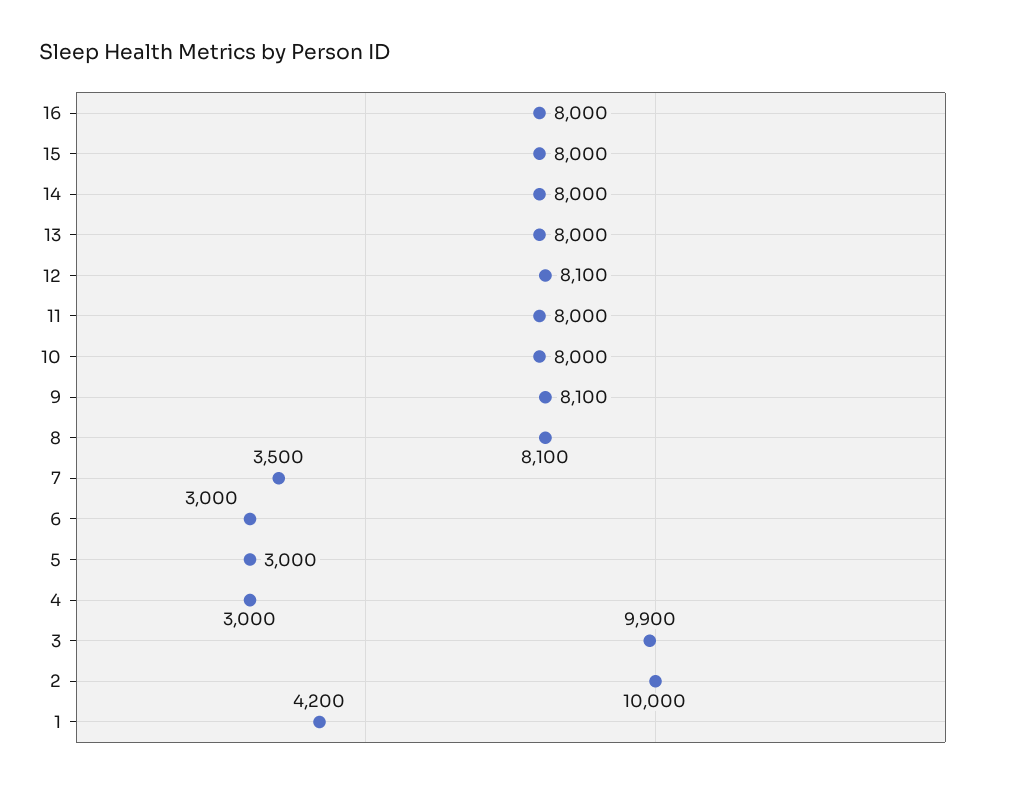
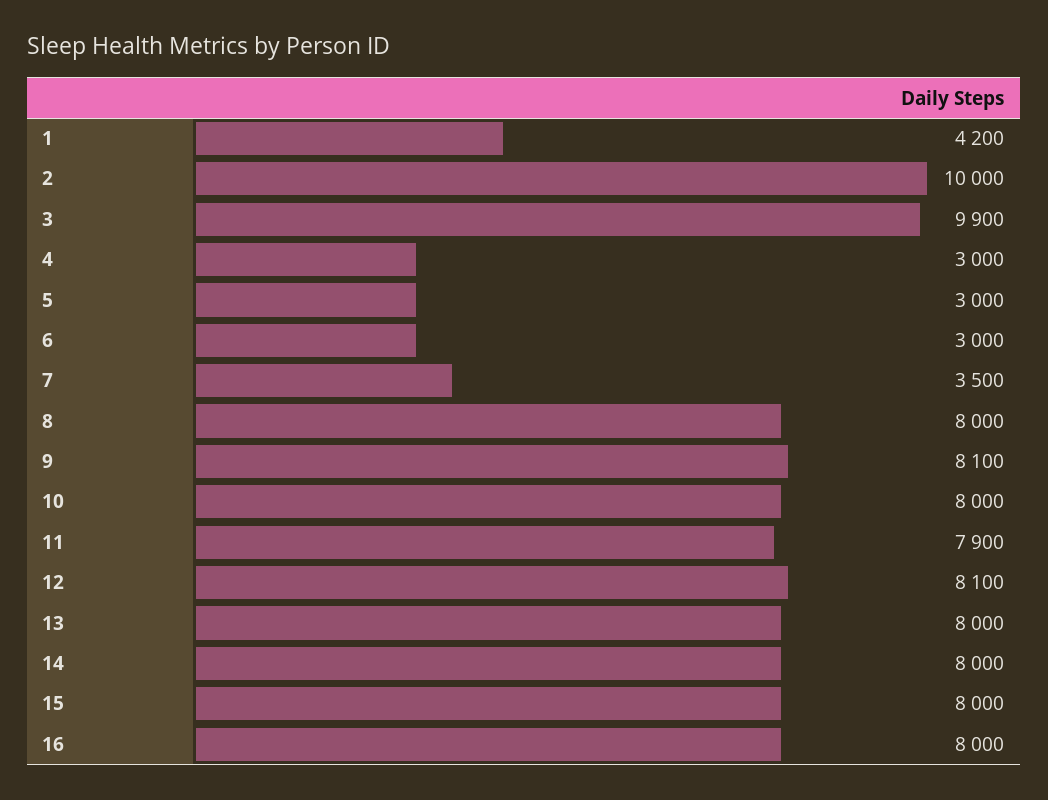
  {
    "16": 8000,
    "15": 8000,
    "14": 8000,
    "13": 8000,
    "12": 8100,
-   "11": 8000,
+   "11": 7900,
    "10": 8000,
    "9": 8100,
-   "8": 8100,
+   "8": 8000,
    "7": 3500,
    "6": 3000,
    "5": 3000,
    "4": 3000,
    "3": 9900,
    "2": 10000,
    "1": 4200
  }

